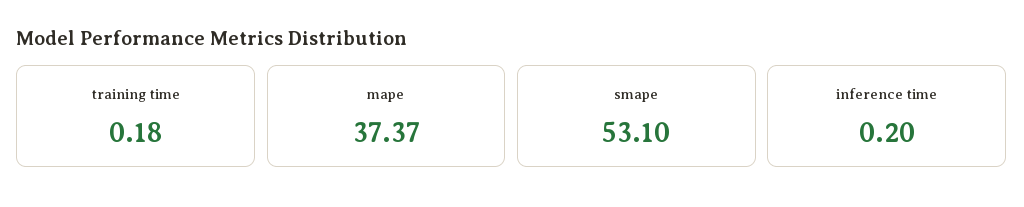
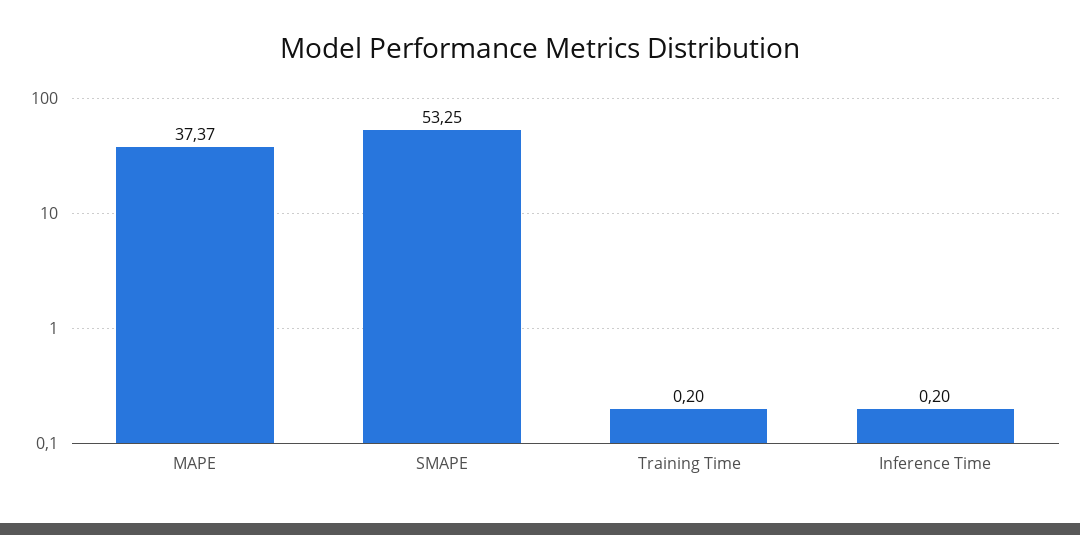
  {
-   "training time": 0.18,
+   "training time": 0.2,
    "mape": 37.37,
-   "smape": 53.1,
+   "smape": 53.25,
    "inference time": 0.2
  }

